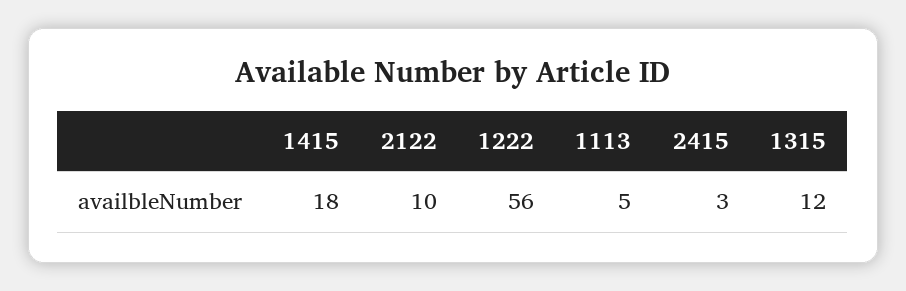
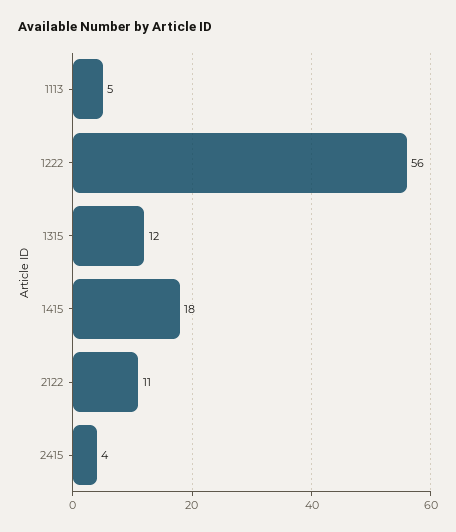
  {
    "1415": 18,
-   "2122": 10,
+   "2122": 11,
    "1222": 56,
    "1113": 5,
-   "2415": 3,
+   "2415": 4,
    "1315": 12
  }

